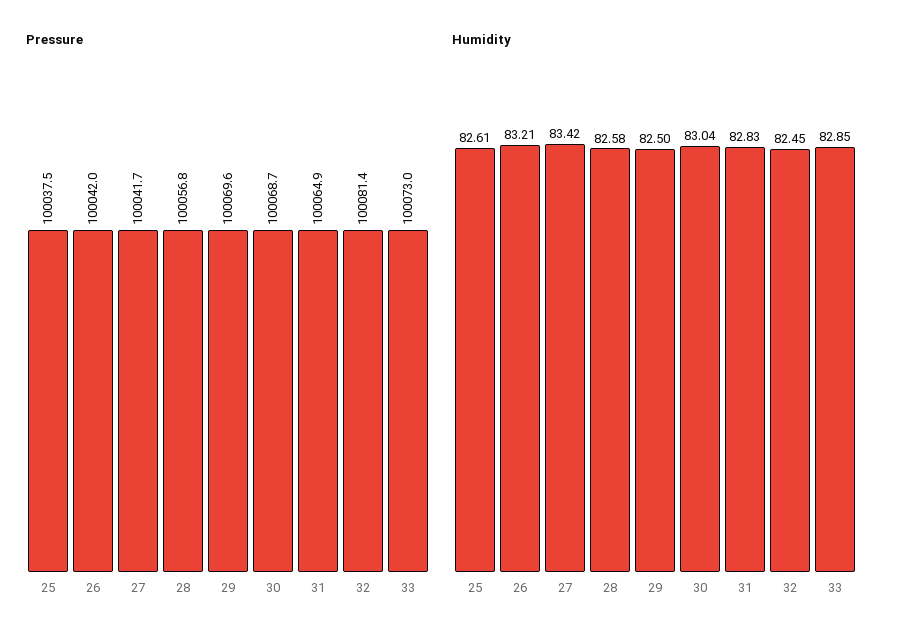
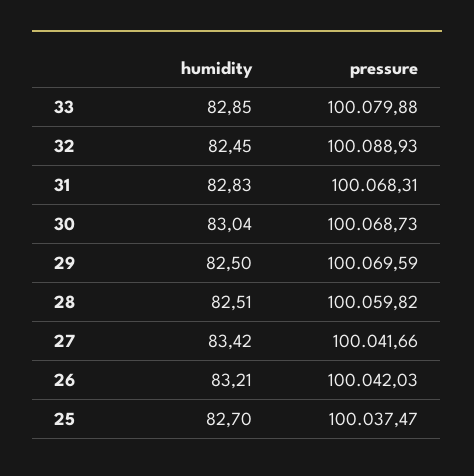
  {
    "Pressure": {
      "25": 100037.47,
      "26": 100042.03,
      "27": 100041.66,
-     "28": 100056.8,
+     "28": 100059.82,
      "29": 100069.59,
      "30": 100068.73,
-     "31": 100064.9,
+     "31": 100068.31,
-     "32": 100081.4,
+     "32": 100088.93,
-     "33": 100073
+     "33": 100079.88
    },
    "Humidity": {
-     "25": 82.61,
+     "25": 82.7,
      "26": 83.21,
      "27": 83.42,
-     "28": 82.58,
+     "28": 82.51,
      "29": 82.5,
      "30": 83.04,
      "31": 82.83,
      "32": 82.45,
      "33": 82.85
    }
  }

